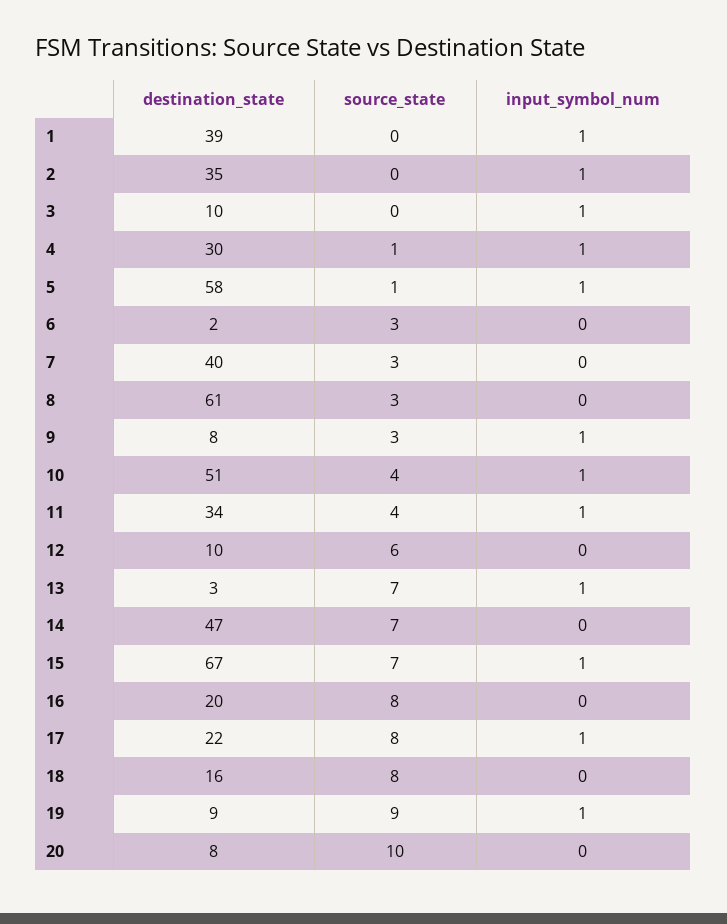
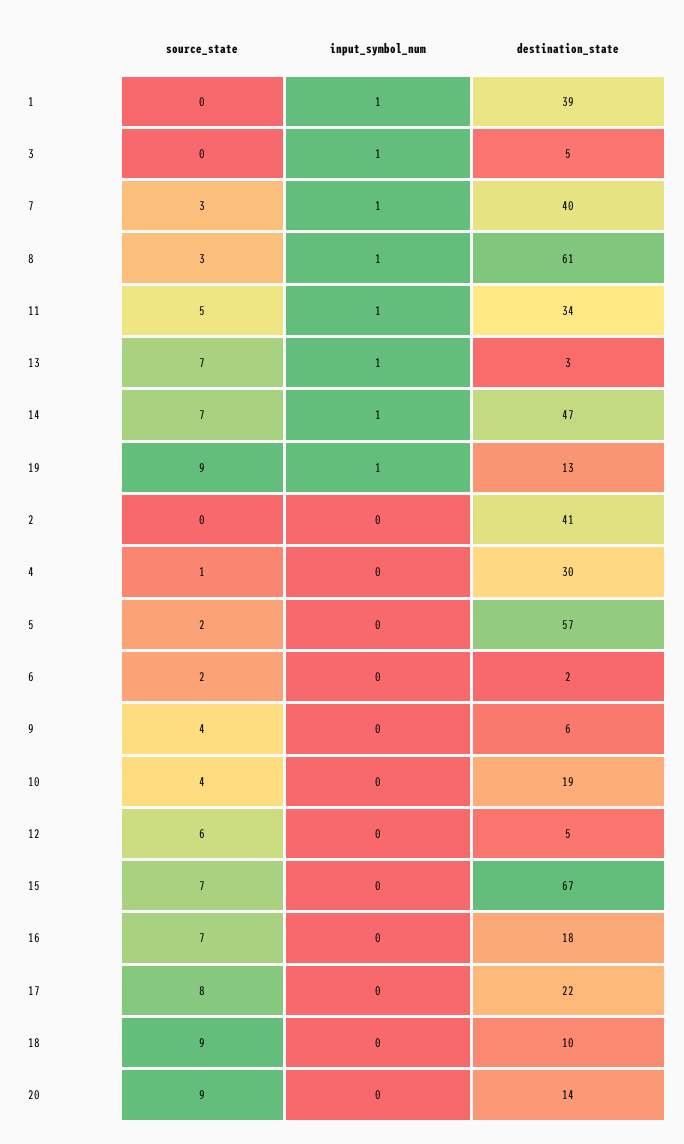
  {
    "destination_state": {
      "1": 39,
-     "2": 35,
+     "2": 41,
-     "3": 10,
+     "3": 5,
      "4": 30,
-     "5": 58,
+     "5": 57,
      "6": 2,
      "7": 40,
      "8": 61,
-     "9": 8,
+     "9": 6,
-     "10": 51,
+     "10": 19,
      "11": 34,
-     "12": 10,
+     "12": 5,
      "13": 3,
      "14": 47,
      "15": 67,
-     "16": 20,
+     "16": 18,
      "17": 22,
-     "18": 16,
+     "18": 10,
-     "19": 9,
+     "19": 13,
-     "20": 8
+     "20": 14
    },
    "source_state": {
      "1": 0,
      "2": 0,
      "3": 0,
      "4": 1,
-     "5": 1,
+     "5": 2,
-     "6": 3,
+     "6": 2,
      "7": 3,
      "8": 3,
-     "9": 3,
+     "9": 4,
      "10": 4,
-     "11": 4,
+     "11": 5,
      "12": 6,
      "13": 7,
      "14": 7,
      "15": 7,
-     "16": 8,
+     "16": 7,
      "17": 8,
-     "18": 8,
+     "18": 9,
      "19": 9,
-     "20": 10
+     "20": 9
    },
    "input_symbol_num": {
      "1": 1,
-     "2": 1,
+     "2": 0,
      "3": 1,
-     "4": 1,
+     "4": 0,
-     "5": 1,
+     "5": 0,
      "6": 0,
-     "7": 0,
+     "7": 1,
-     "8": 0,
+     "8": 1,
-     "9": 1,
+     "9": 0,
-     "10": 1,
+     "10": 0,
      "11": 1,
      "12": 0,
      "13": 1,
-     "14": 0,
+     "14": 1,
-     "15": 1,
+     "15": 0,
      "16": 0,
-     "17": 1,
+     "17": 0,
      "18": 0,
      "19": 1,
      "20": 0
    }
  }

